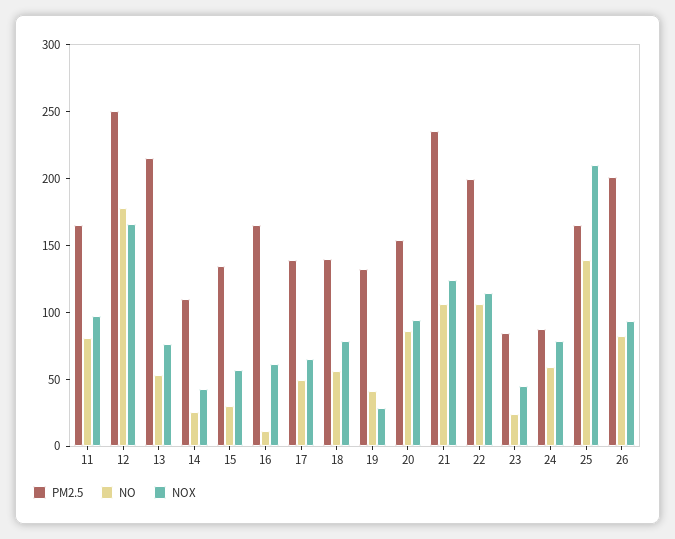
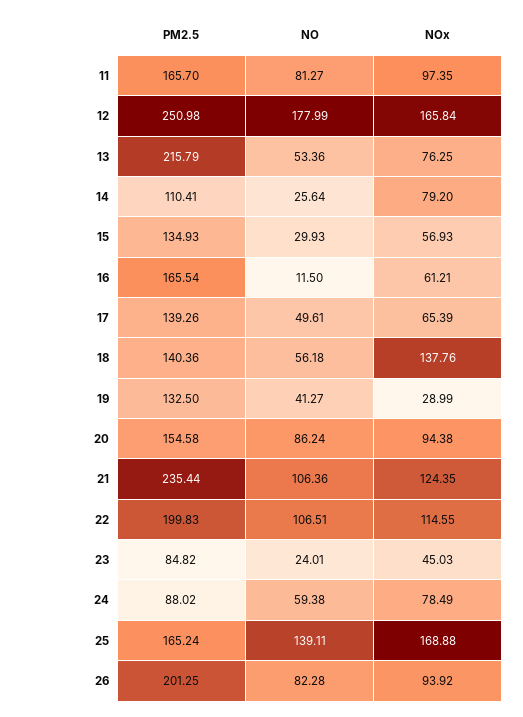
  {
    "PM2.5": {
      "11": 165.7,
      "12": 250.98,
      "13": 215.79,
      "14": 110.41,
      "15": 134.93,
      "16": 165.54,
      "17": 139.26,
      "18": 140.36,
      "19": 132.5,
      "20": 154.58,
      "21": 235.44,
      "22": 199.83,
      "23": 84.82,
      "24": 88.02,
      "25": 165.24,
      "26": 201.25
    },
    "NO": {
      "11": 81.27,
      "12": 177.99,
      "13": 53.36,
      "14": 25.64,
      "15": 29.93,
      "16": 11.5,
      "17": 49.61,
      "18": 56.18,
      "19": 41.27,
      "20": 86.24,
      "21": 106.36,
      "22": 106.51,
      "23": 24.01,
      "24": 59.38,
      "25": 139.11,
      "26": 82.28
    },
    "NOX": {
      "11": 97.35,
      "12": 165.84,
      "13": 76.25,
-     "14": 40,
+     "14": 79.2,
      "15": 56.93,
      "16": 61.21,
      "17": 65.39,
-     "18": 80,
+     "18": 137.76,
      "19": 28.99,
      "20": 94.38,
      "21": 124.35,
      "22": 114.55,
      "23": 45.03,
      "24": 78.49,
-     "25": 210,
+     "25": 168.88,
      "26": 93.92
    }
  }

